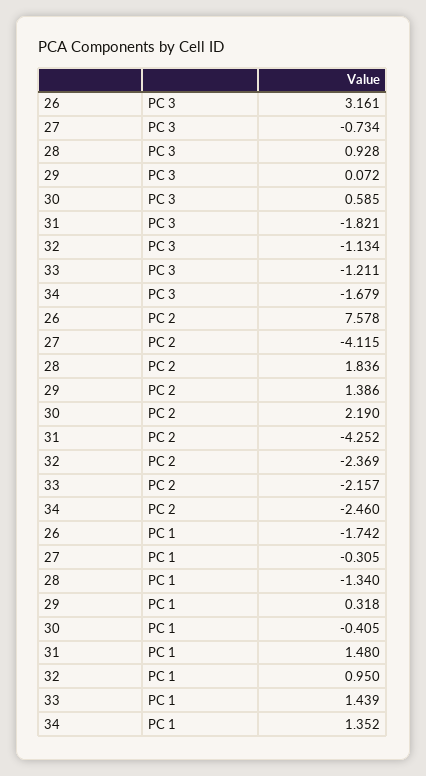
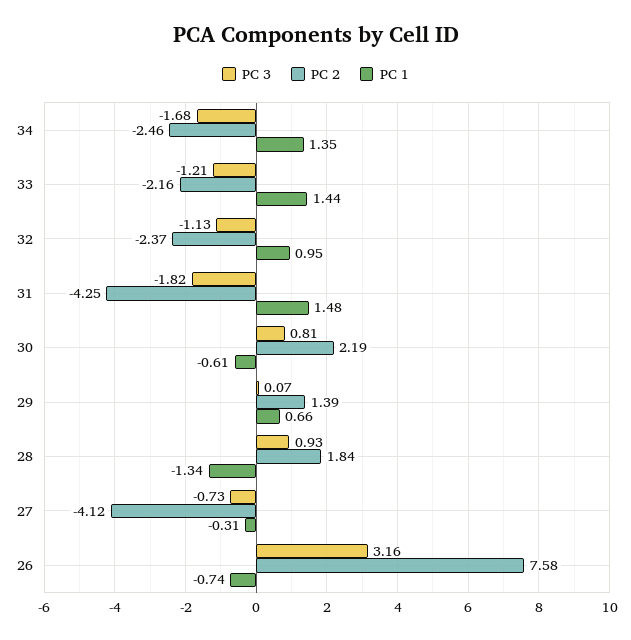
  {
    "PC 3": {
      "26": 3.161,
      "27": -0.734,
      "28": 0.928,
      "29": 0.072,
-     "30": 0.585,
+     "30": 0.81,
      "31": -1.821,
      "32": -1.134,
      "33": -1.211,
      "34": -1.679
    },
    "PC 2": {
      "26": 7.578,
      "27": -4.115,
      "28": 1.836,
      "29": 1.386,
      "30": 2.19,
      "31": -4.252,
      "32": -2.369,
      "33": -2.157,
      "34": -2.46
    },
    "PC 1": {
-     "26": -1.742,
+     "26": -0.74,
      "27": -0.305,
      "28": -1.34,
-     "29": 0.318,
+     "29": 0.66,
-     "30": -0.405,
+     "30": -0.61,
      "31": 1.48,
      "32": 0.95,
      "33": 1.439,
      "34": 1.352
    }
  }

